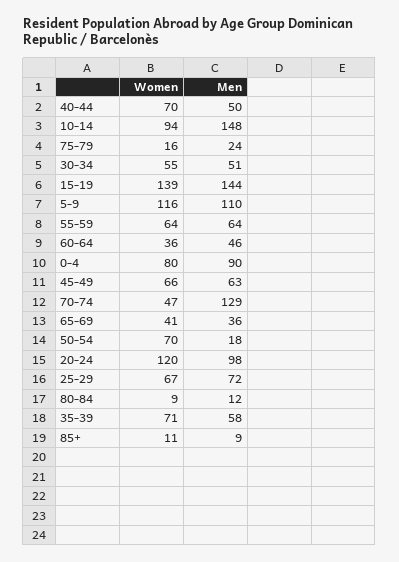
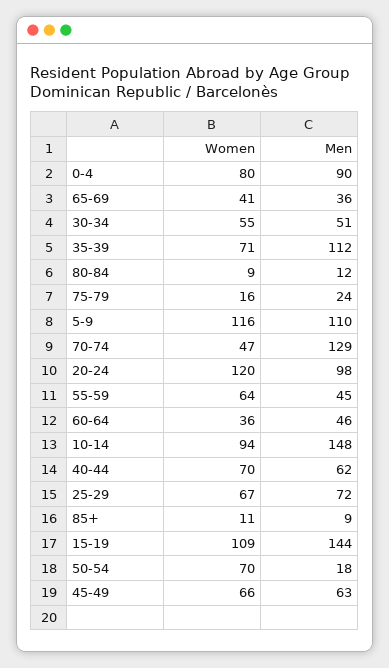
  {
    "Women": {
      "40-44": 70,
      "10-14": 94,
      "75-79": 16,
      "30-34": 55,
-     "15-19": 139,
+     "15-19": 109,
      "5-9": 116,
      "55-59": 64,
      "60-64": 36,
      "0-4": 80,
      "45-49": 66,
      "70-74": 47,
      "65-69": 41,
      "50-54": 70,
      "20-24": 120,
      "25-29": 67,
      "80-84": 9,
      "35-39": 71,
      "85+": 11
    },
    "Men": {
-     "40-44": 50,
+     "40-44": 62,
      "10-14": 148,
      "75-79": 24,
      "30-34": 51,
      "15-19": 144,
      "5-9": 110,
-     "55-59": 64,
+     "55-59": 45,
      "60-64": 46,
      "0-4": 90,
      "45-49": 63,
      "70-74": 129,
      "65-69": 36,
      "50-54": 18,
      "20-24": 98,
      "25-29": 72,
      "80-84": 12,
-     "35-39": 58,
+     "35-39": 112,
      "85+": 9
    }
  }

